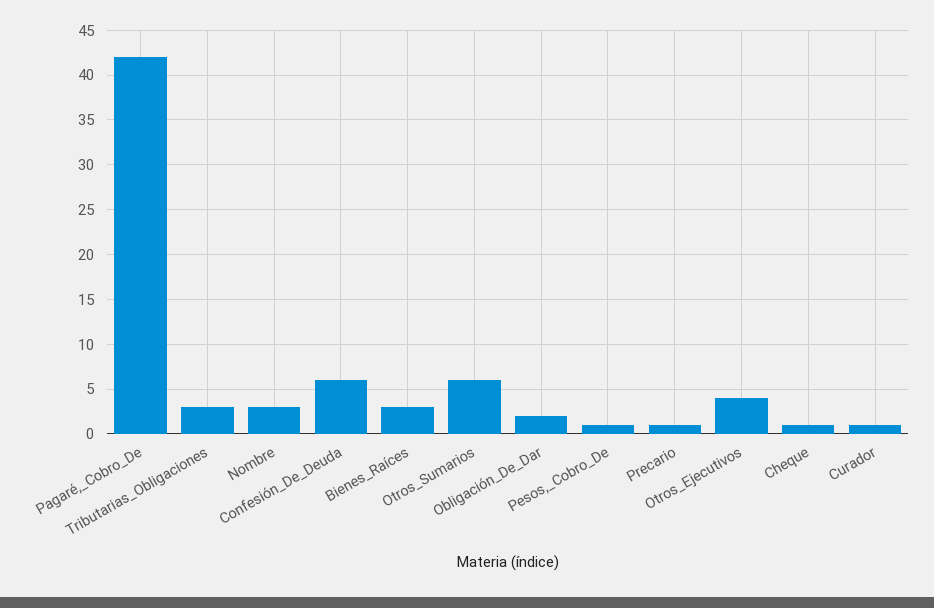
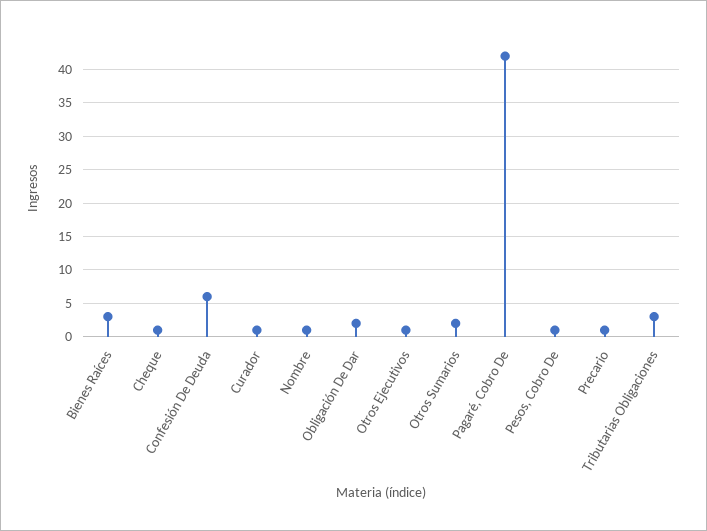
  {
    "Pagaré,_Cobro_De": 42,
    "Tributarias_Obligaciones": 3,
-   "Nombre": 3,
+   "Nombre": 1,
    "Confesión_De_Deuda": 6,
    "Bienes_Raíces": 3,
-   "Otros_Sumarios": 6,
+   "Otros_Sumarios": 2,
    "Obligación_De_Dar": 2,
    "Pesos,_Cobro_De": 1,
    "Precario": 1,
-   "Otros_Ejecutivos": 4,
+   "Otros_Ejecutivos": 1,
    "Cheque": 1,
    "Curador": 1
  }

